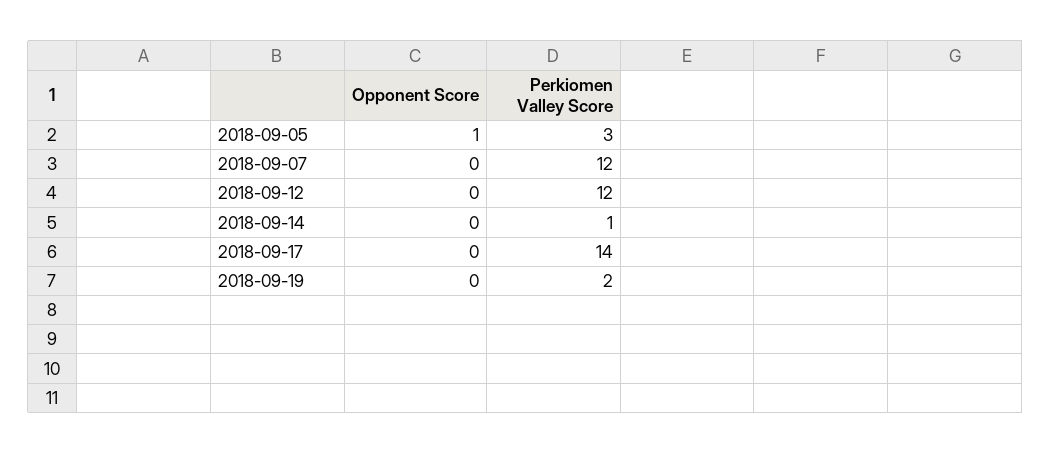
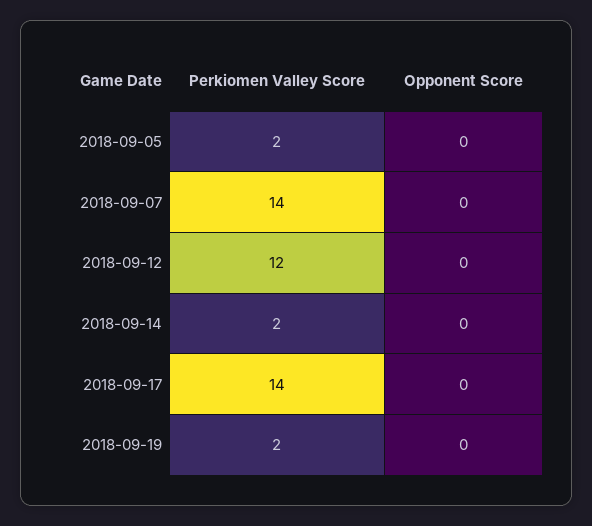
  {
    "Opponent Score": {
-     "2018-09-05": 1,
+     "2018-09-05": 0,
      "2018-09-07": 0,
      "2018-09-12": 0,
      "2018-09-14": 0,
      "2018-09-17": 0,
      "2018-09-19": 0
    },
    "Perkiomen Valley Score": {
-     "2018-09-05": 3,
+     "2018-09-05": 2,
-     "2018-09-07": 12,
+     "2018-09-07": 14,
      "2018-09-12": 12,
-     "2018-09-14": 1,
+     "2018-09-14": 2,
      "2018-09-17": 14,
      "2018-09-19": 2
    }
  }

